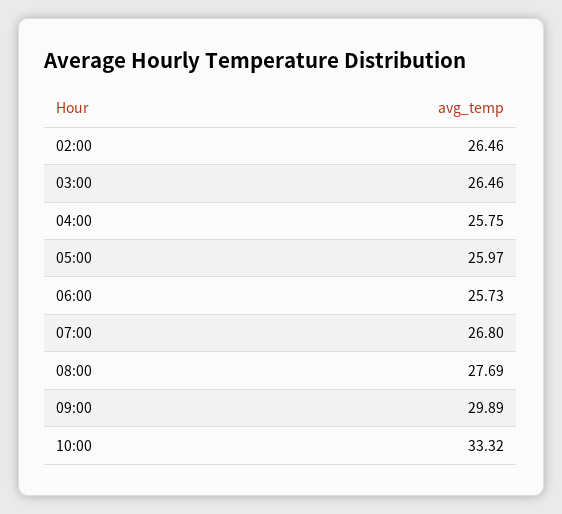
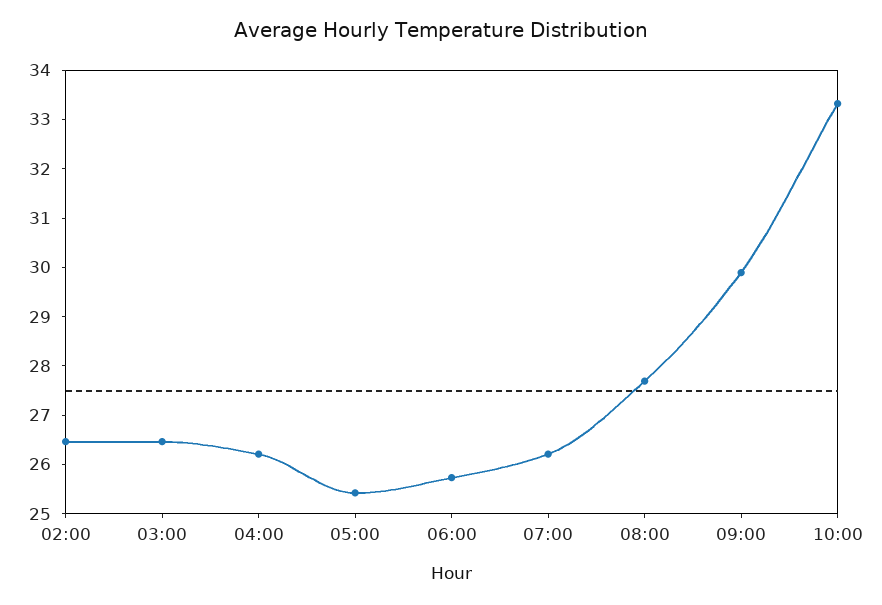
  {
    "02:00": 26.46,
    "03:00": 26.46,
-   "04:00": 25.75,
+   "04:00": 26.2,
-   "05:00": 25.97,
+   "05:00": 25.4,
    "06:00": 25.73,
-   "07:00": 26.8,
+   "07:00": 26.2,
    "08:00": 27.69,
    "09:00": 29.89,
    "10:00": 33.32
  }

